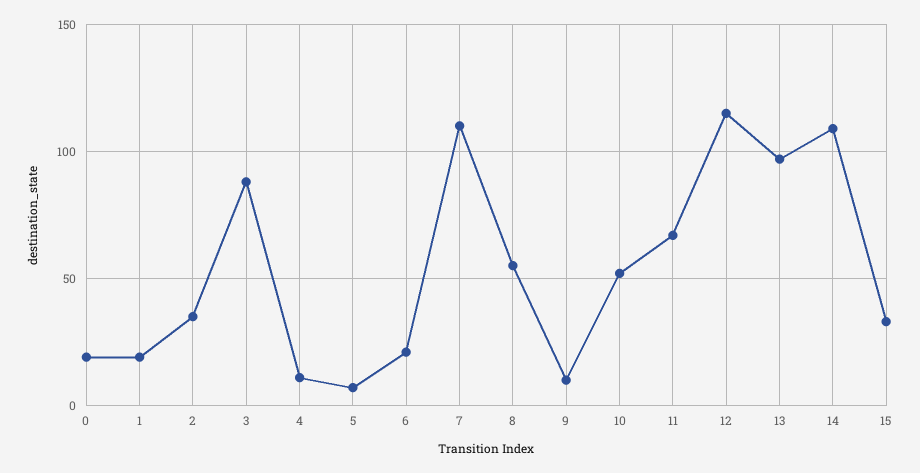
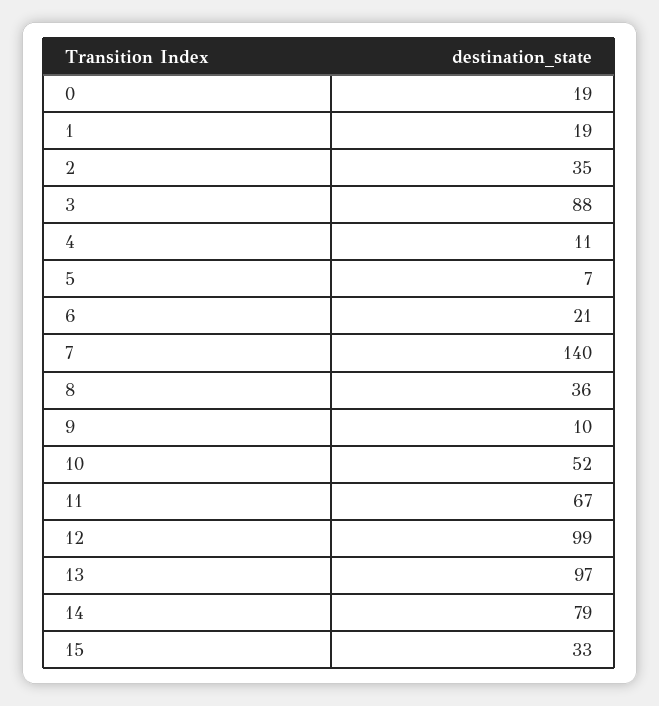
  {
    "0": 19,
    "1": 19,
    "2": 35,
    "3": 88,
    "4": 11,
    "5": 7,
    "6": 21,
-   "7": 110,
+   "7": 140,
-   "8": 55,
+   "8": 36,
    "9": 10,
    "10": 52,
    "11": 67,
-   "12": 115,
+   "12": 99,
    "13": 97,
-   "14": 110,
+   "14": 79,
    "15": 33
  }

